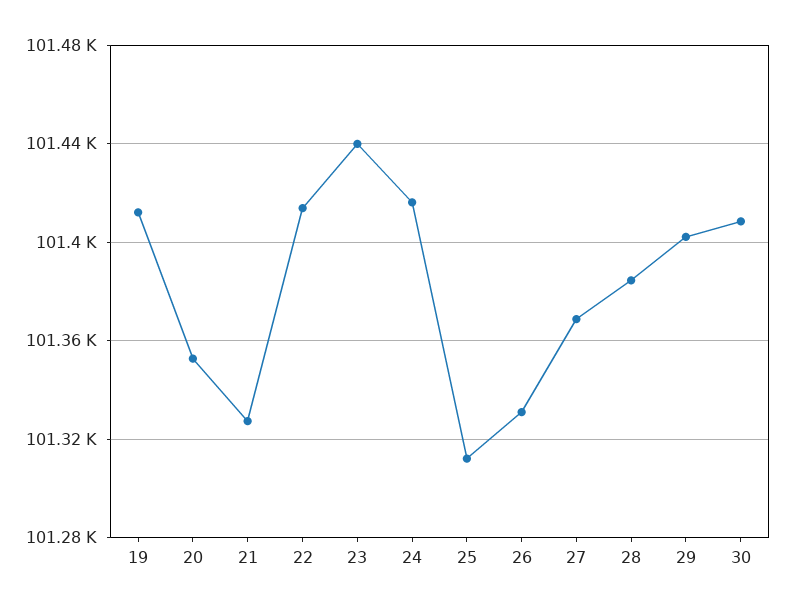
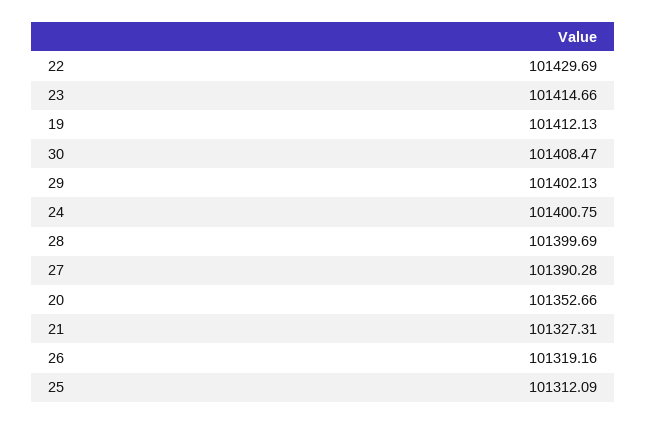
  {
    "19": 101412.13,
    "20": 101352.66,
    "21": 101327.31,
-   "22": 101415,
+   "22": 101429.69,
-   "23": 101440,
+   "23": 101414.66,
-   "24": 101415,
+   "24": 101400.75,
    "25": 101312.09,
-   "26": 101330,
+   "26": 101319.16,
-   "27": 101370,
+   "27": 101390.28,
-   "28": 101385,
+   "28": 101399.69,
    "29": 101402.13,
    "30": 101408.47
  }

